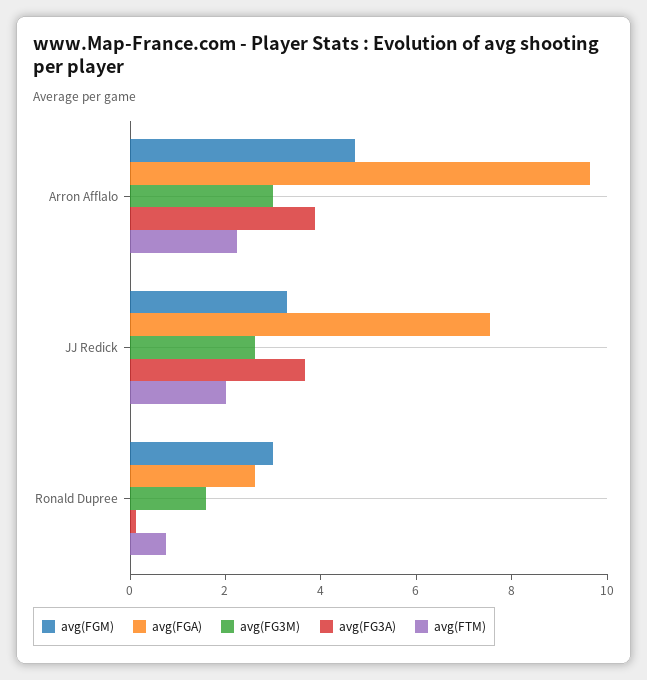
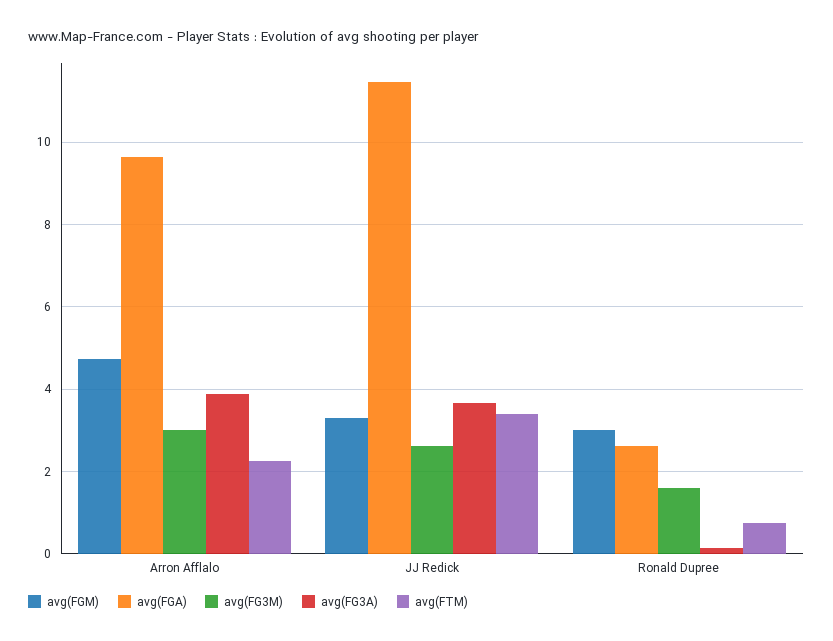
  {
    "avg(FGM)": {
      "Arron Afflalo": 4.8,
      "JJ Redick": 3.2,
      "Ronald Dupree": 3
    },
    "avg(FGA)": {
      "Arron Afflalo": 9.6,
-     "JJ Redick": 7.5,
+     "JJ Redick": 11.4,
      "Ronald Dupree": 2.6
    },
    "avg(FG3M)": {
      "Arron Afflalo": 3,
      "JJ Redick": 2.6,
      "Ronald Dupree": 1.6
    },
    "avg(FG3A)": {
      "Arron Afflalo": 3.8,
      "JJ Redick": 3.6,
      "Ronald Dupree": 0.2
    },
    "avg(FTM)": {
      "Arron Afflalo": 2.2,
-     "JJ Redick": 2,
+     "JJ Redick": 3.4,
      "Ronald Dupree": 0.8
    }
  }

